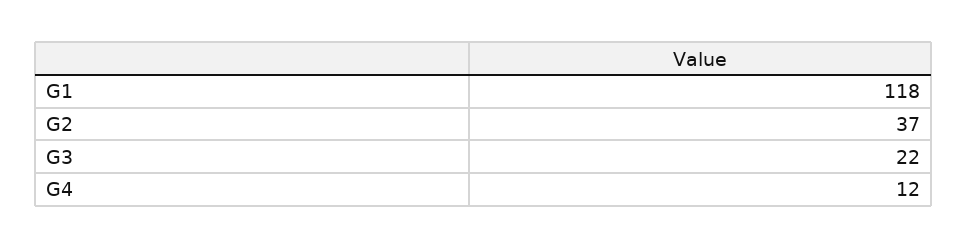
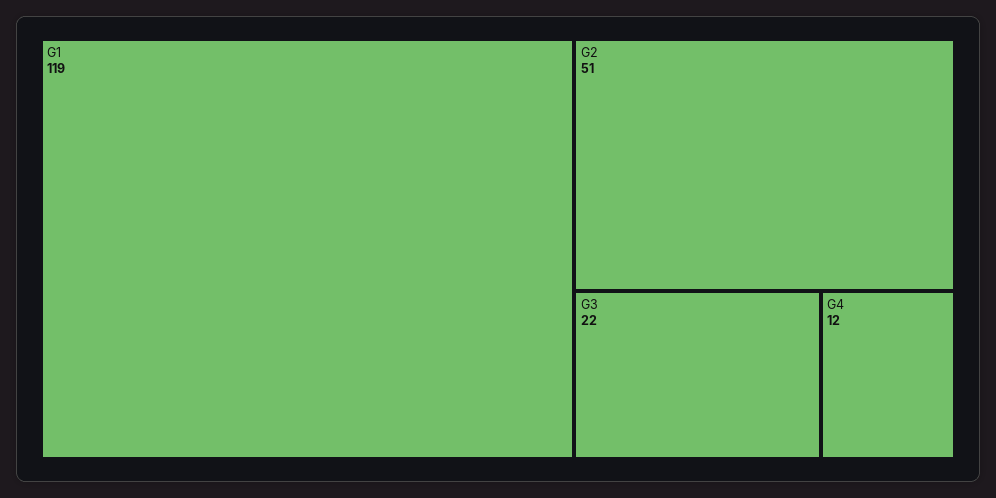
  {
-   "G1": 118,
+   "G1": 119,
-   "G2": 37,
+   "G2": 51,
    "G3": 22,
    "G4": 12
  }

